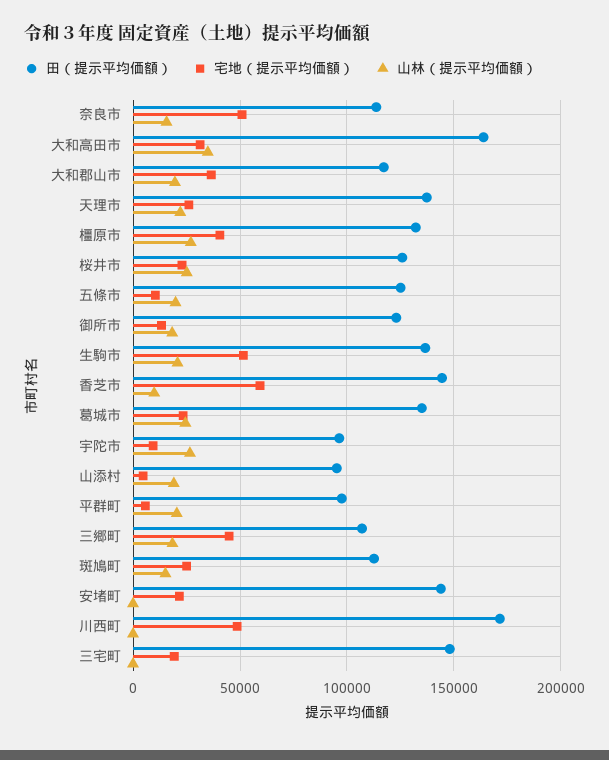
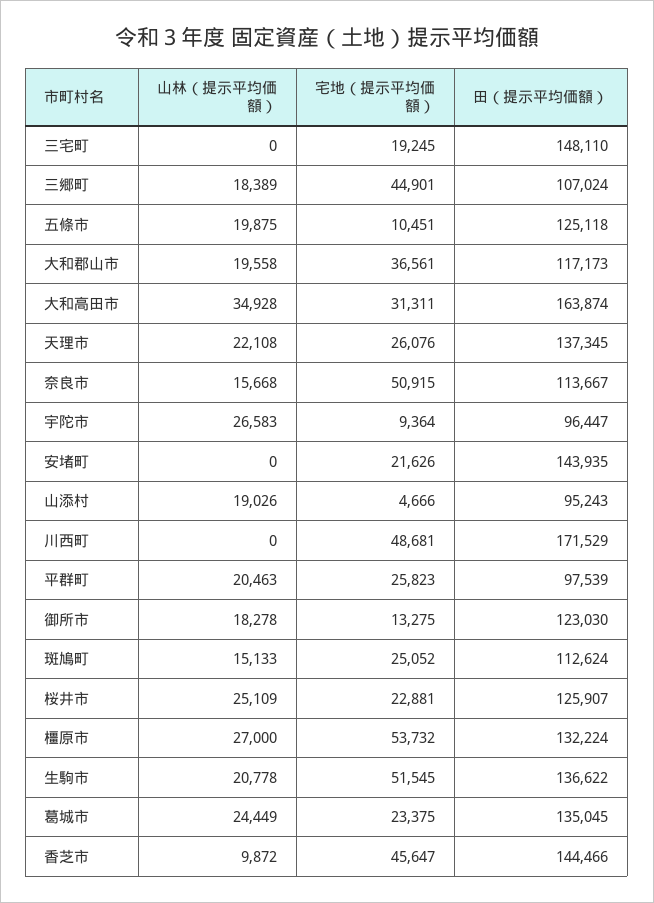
  {
    "田（提示平均価額）": {
      "奈良市": 113667,
      "大和高田市": 163874,
      "大和郡山市": 117173,
      "天理市": 137345,
      "橿原市": 132224,
      "桜井市": 125907,
      "五條市": 125118,
      "御所市": 123030,
      "生駒市": 136622,
      "香芝市": 144466,
      "葛城市": 135045,
      "宇陀市": 96447,
      "山添村": 95243,
      "平群町": 97539,
      "三郷町": 107024,
      "斑鳩町": 112624,
      "安堵町": 143935,
      "川西町": 171529,
      "三宅町": 148110
    },
    "宅地（提示平均価額）": {
      "奈良市": 50915,
      "大和高田市": 31311,
      "大和郡山市": 36561,
      "天理市": 26076,
-     "橿原市": 40000,
+     "橿原市": 53732,
      "桜井市": 22881,
      "五條市": 10451,
      "御所市": 13275,
      "生駒市": 51545,
-     "香芝市": 60000,
+     "香芝市": 45647,
      "葛城市": 23375,
      "宇陀市": 9364,
      "山添村": 4666,
-     "平群町": 5000,
+     "平群町": 25823,
      "三郷町": 44901,
      "斑鳩町": 25052,
      "安堵町": 21626,
      "川西町": 48681,
      "三宅町": 19245
    },
    "山林（提示平均価額）": {
      "奈良市": 15668,
      "大和高田市": 34928,
      "大和郡山市": 19558,
      "天理市": 22108,
      "橿原市": 27000,
      "桜井市": 25109,
      "五條市": 19875,
      "御所市": 18278,
      "生駒市": 20778,
      "香芝市": 9872,
      "葛城市": 24449,
      "宇陀市": 26583,
      "山添村": 19026,
      "平群町": 20463,
      "三郷町": 18389,
      "斑鳩町": 15133,
      "安堵町": 0,
      "川西町": 0,
      "三宅町": 0
    }
  }

